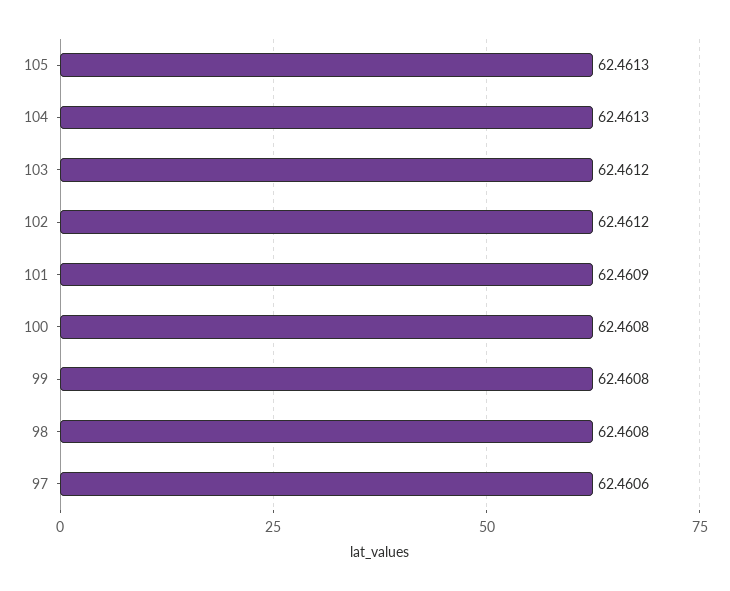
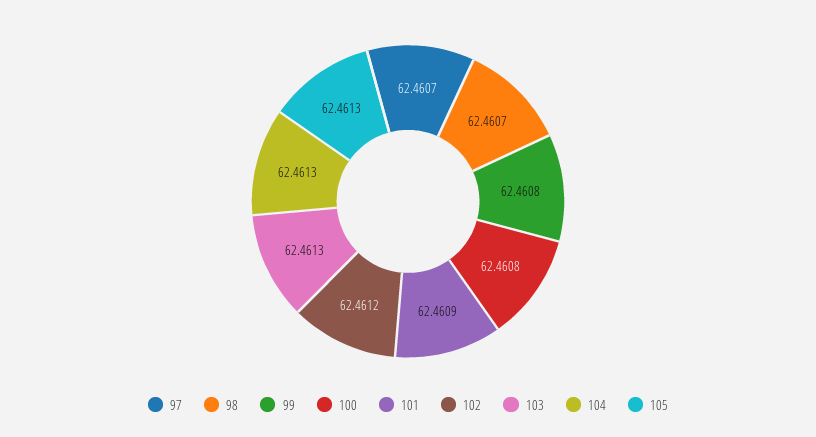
  {
    "105": 62.4613,
    "104": 62.4613,
-   "103": 62.4612,
+   "103": 62.4613,
    "102": 62.4612,
    "101": 62.4609,
    "100": 62.4608,
    "99": 62.4608,
-   "98": 62.4608,
+   "98": 62.4607,
-   "97": 62.4606
+   "97": 62.4607
  }

